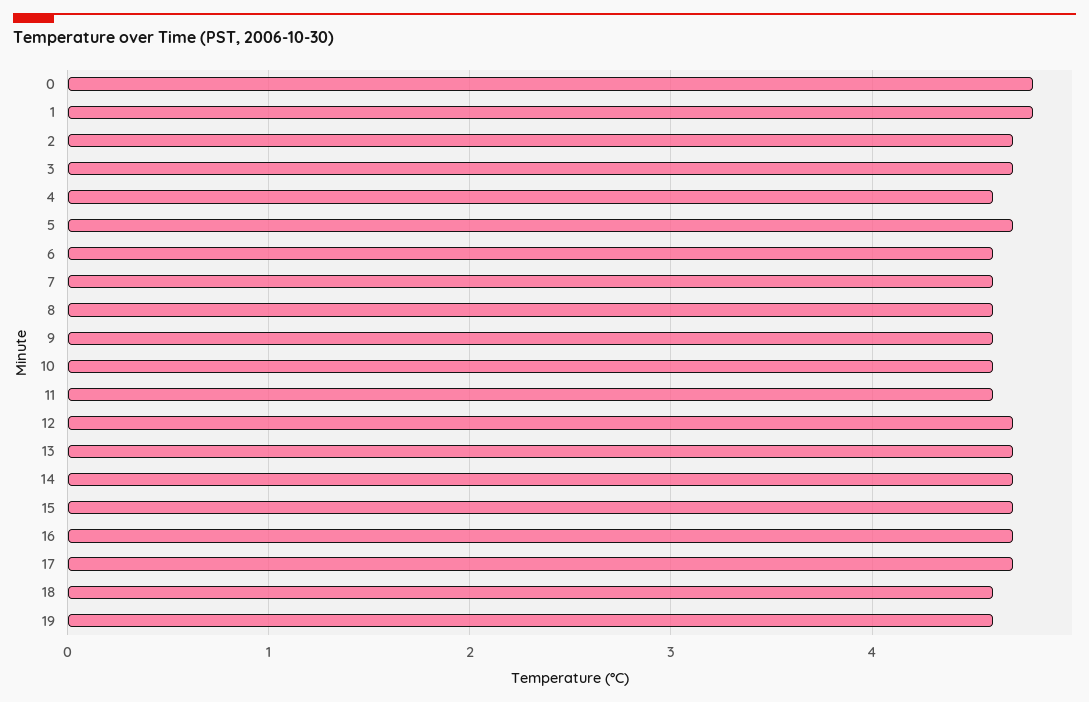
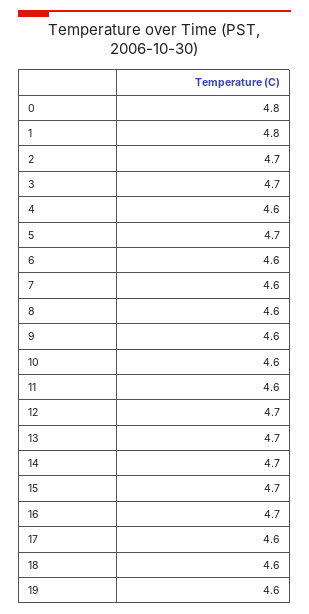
  {
    "0": 4.8,
    "1": 4.8,
    "2": 4.7,
    "3": 4.7,
    "4": 4.6,
    "5": 4.7,
    "6": 4.6,
    "7": 4.6,
    "8": 4.6,
    "9": 4.6,
    "10": 4.6,
    "11": 4.6,
    "12": 4.7,
    "13": 4.7,
    "14": 4.7,
    "15": 4.7,
    "16": 4.7,
-   "17": 4.7,
+   "17": 4.6,
    "18": 4.6,
    "19": 4.6
  }

